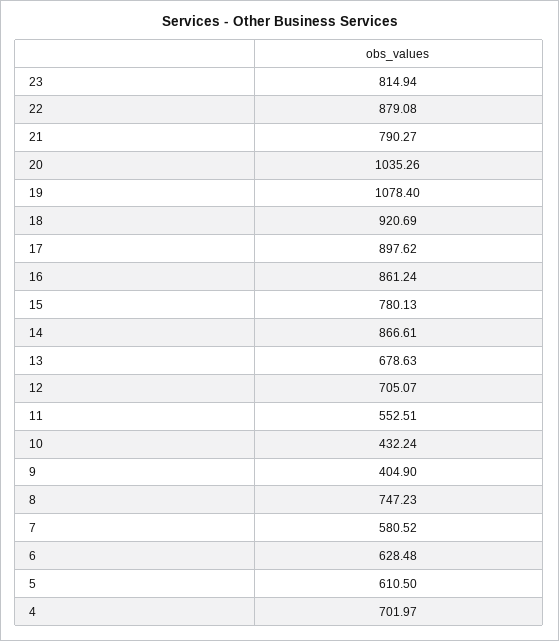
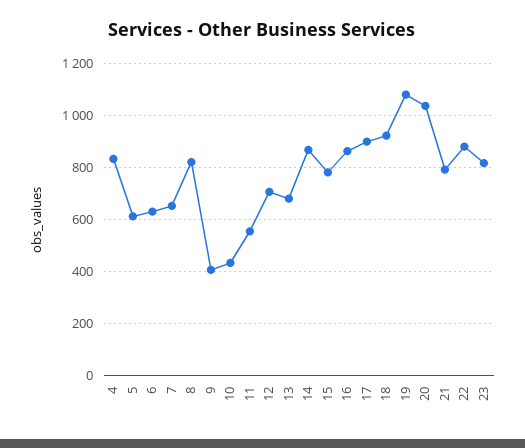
  {
    "23": 814.94,
    "22": 879.08,
    "21": 790.27,
    "20": 1035.26,
    "19": 1078.4,
    "18": 920.69,
    "17": 897.62,
    "16": 861.24,
    "15": 780.13,
    "14": 866.61,
    "13": 678.63,
    "12": 705.07,
    "11": 552.51,
    "10": 432.24,
    "9": 404.9,
-   "8": 747.23,
+   "8": 825,
-   "7": 580.52,
+   "7": 650,
    "6": 628.48,
    "5": 610.5,
-   "4": 701.97
+   "4": 825
  }

